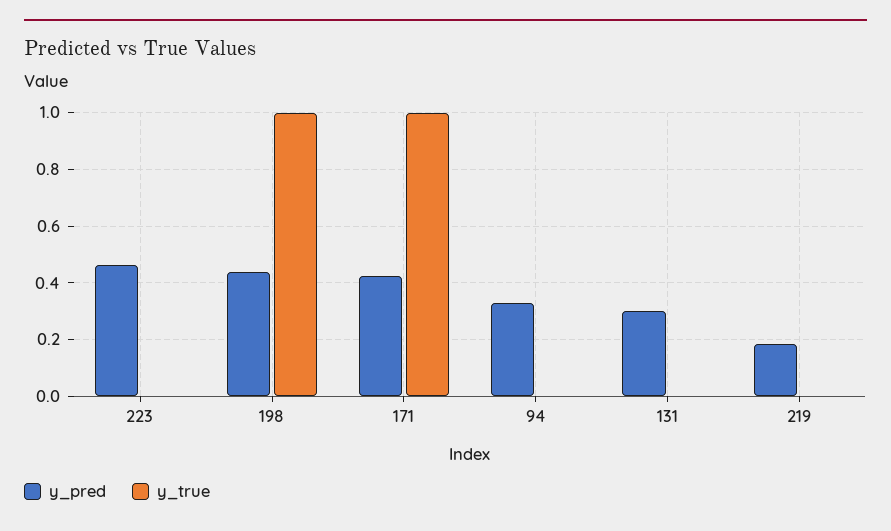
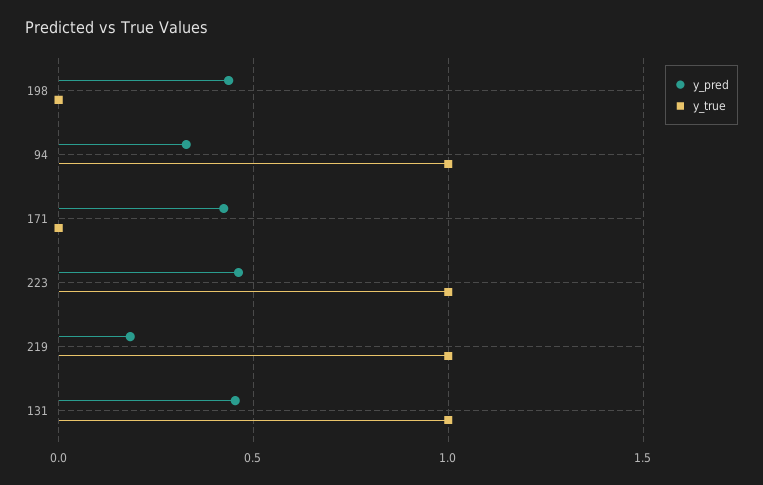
  {
    "y_pred": {
      "223": 0.45,
      "198": 0.425,
      "171": 0.425,
      "94": 0.325,
-     "131": 0.3,
+     "131": 0.45,
      "219": 0.175
    },
    "y_true": {
-     "223": 0,
+     "223": 1,
-     "198": 1,
+     "198": 0,
-     "171": 1,
+     "171": 0,
-     "94": 0,
+     "94": 1,
-     "131": 0,
+     "131": 1,
-     "219": 0
+     "219": 1
    }
  }

